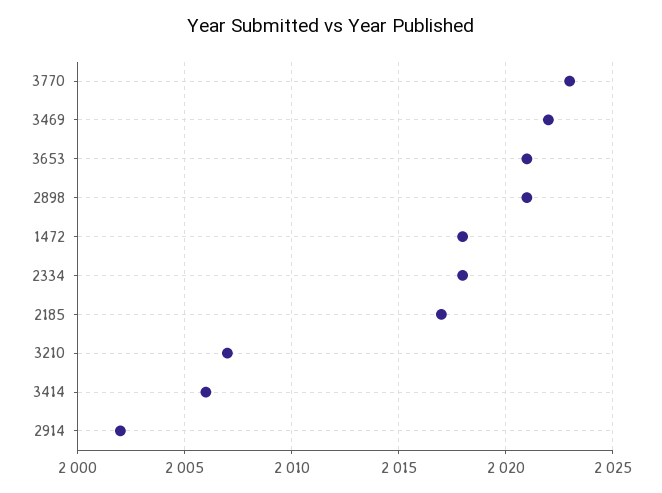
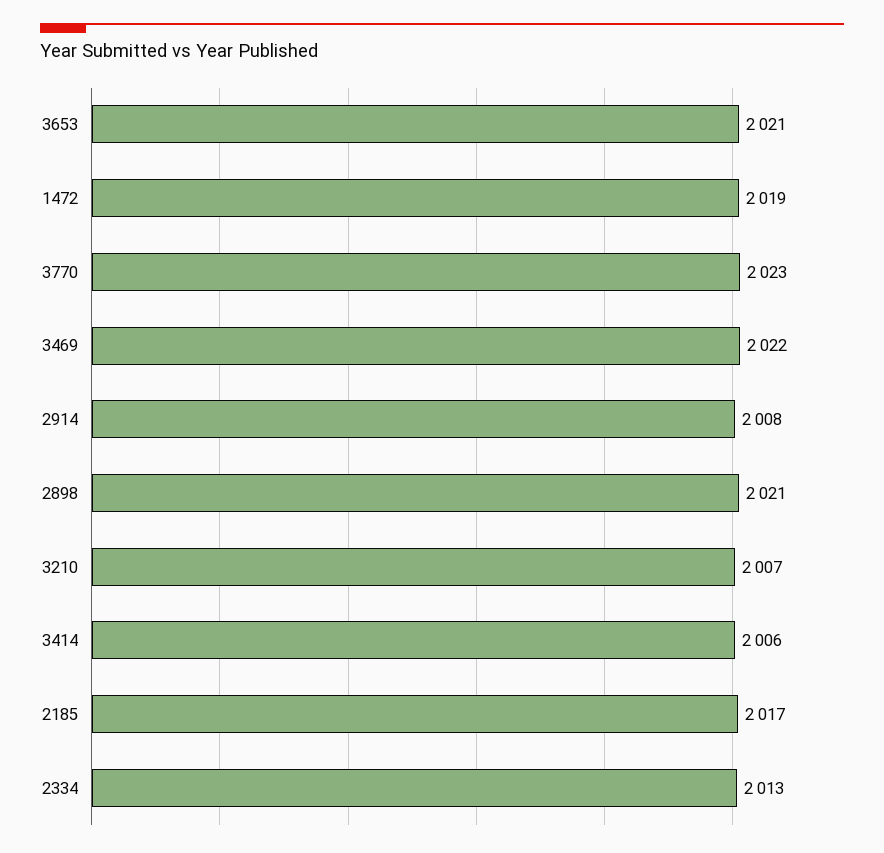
  {
    "3770": 2023,
    "3469": 2022,
    "3653": 2021,
    "2898": 2021,
-   "1472": 2018,
+   "1472": 2019,
-   "2334": 2018,
+   "2334": 2013,
    "2185": 2017,
    "3210": 2007,
    "3414": 2006,
-   "2914": 2002
+   "2914": 2008
  }

